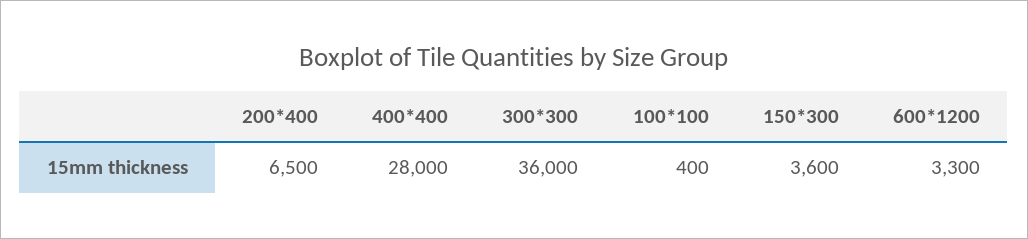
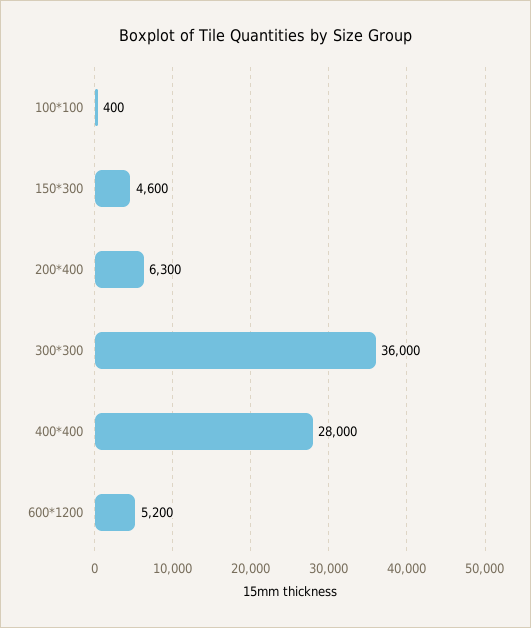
  {
-   "200*400": 6500,
+   "200*400": 6300,
    "400*400": 28000,
    "300*300": 36000,
    "100*100": 400,
-   "150*300": 3600,
+   "150*300": 4600,
-   "600*1200": 3300
+   "600*1200": 5200
  }

